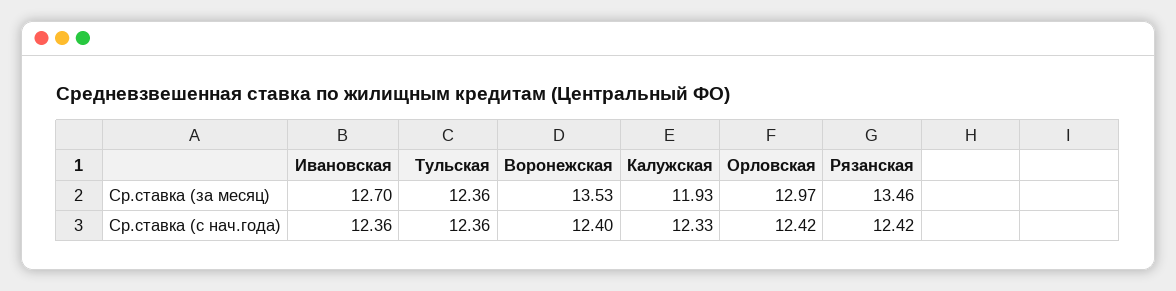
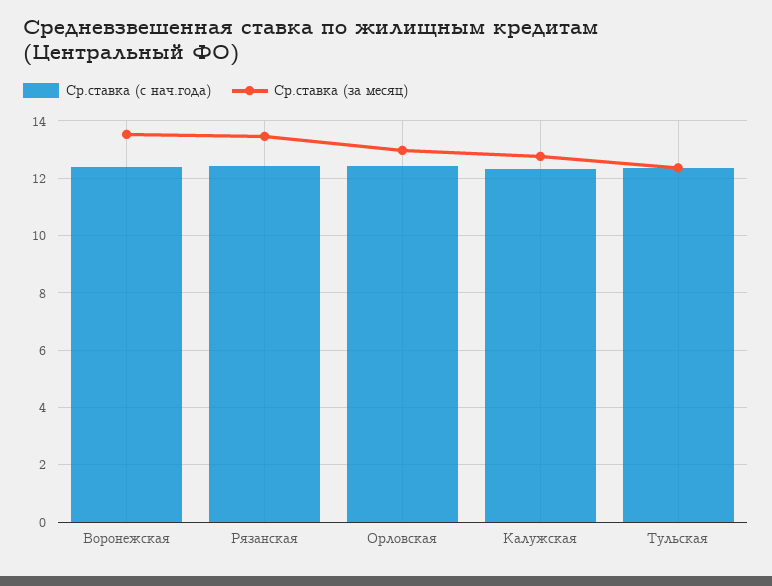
  {
    "Ср.ставка (за месяц)": {
-     "Ивановская": 12.7,
      "Тульская": 12.36,
      "Воронежская": 13.53,
-     "Калужская": 11.93,
+     "Калужская": 12.75,
      "Орловская": 12.97,
      "Рязанская": 13.46
    },
    "Ср.ставка (с нач.года)": {
-     "Ивановская": 12.36,
      "Тульская": 12.36,
      "Воронежская": 12.4,
      "Калужская": 12.33,
      "Орловская": 12.42,
      "Рязанская": 12.42
    }
  }

